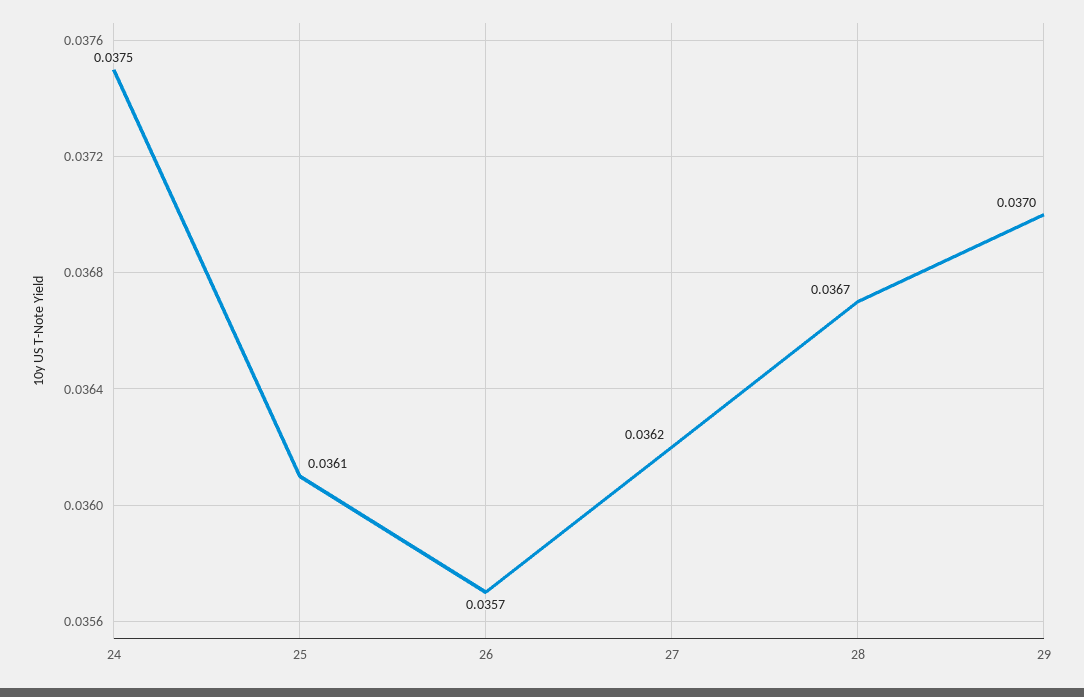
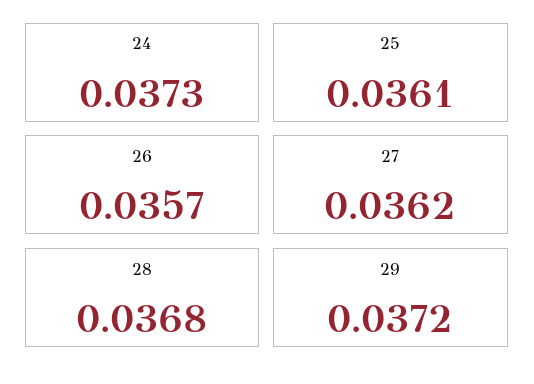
  {
-   "24": 0.0375,
+   "24": 0.0373,
    "25": 0.0361,
    "26": 0.0357,
    "27": 0.0362,
-   "28": 0.0367,
+   "28": 0.0368,
-   "29": 0.037
+   "29": 0.0372
  }

